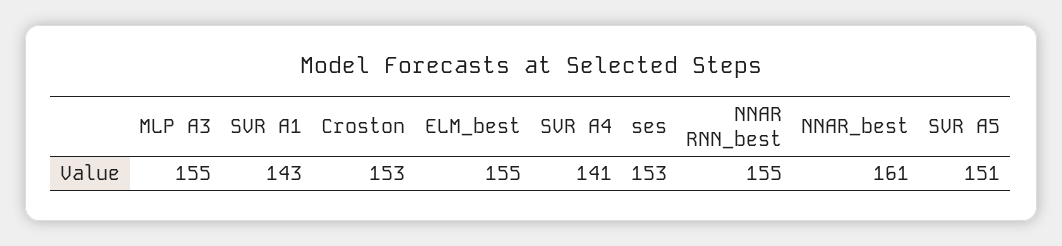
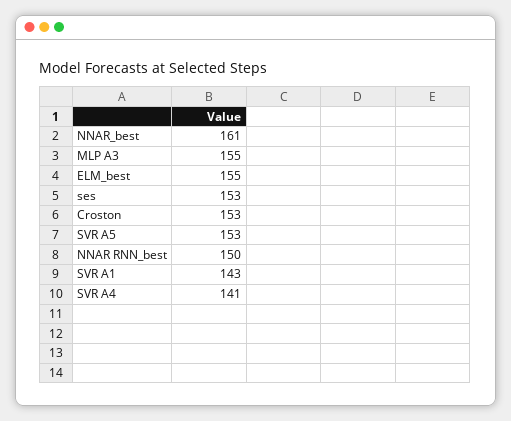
  {
    "MLP A3": 155,
    "SVR A1": 143,
    "Croston": 153,
    "ELM_best": 155,
    "SVR A4": 141,
    "ses": 153,
-   "NNAR RNN_best": 155,
+   "NNAR RNN_best": 150,
    "NNAR_best": 161,
-   "SVR A5": 151
+   "SVR A5": 153
  }

